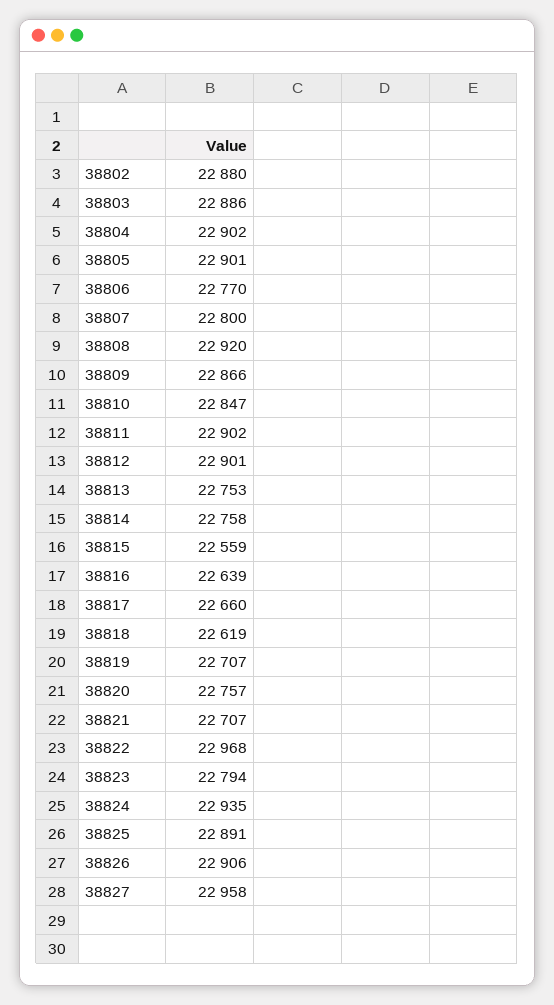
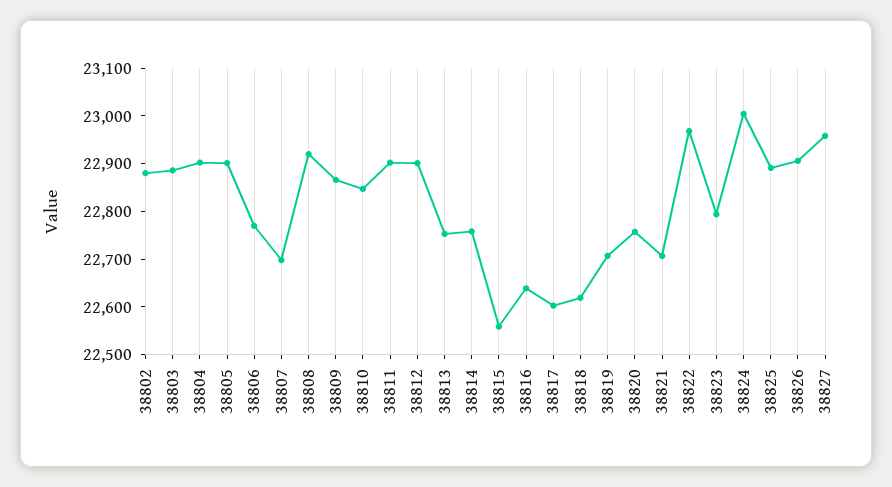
  {
    "38802": 22880,
    "38803": 22886,
    "38804": 22902,
    "38805": 22901,
    "38806": 22770,
-   "38807": 22800,
+   "38807": 22700,
    "38808": 22920,
    "38809": 22866,
    "38810": 22847,
    "38811": 22902,
    "38812": 22901,
    "38813": 22753,
    "38814": 22758,
    "38815": 22559,
    "38816": 22639,
-   "38817": 22660,
+   "38817": 22600,
    "38818": 22619,
    "38819": 22707,
    "38820": 22757,
    "38821": 22707,
    "38822": 22968,
    "38823": 22794,
-   "38824": 22935,
+   "38824": 23000,
    "38825": 22891,
    "38826": 22906,
    "38827": 22958
  }

